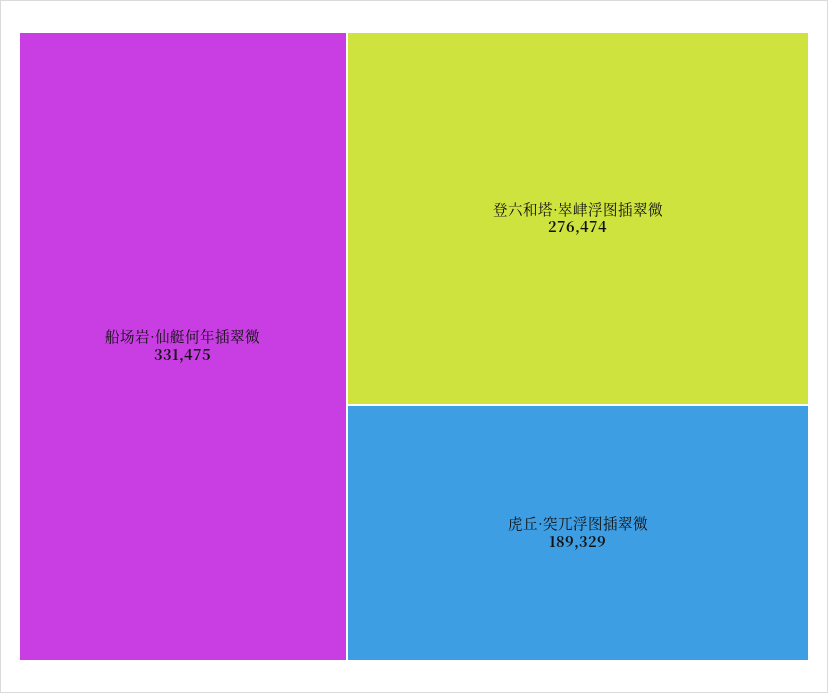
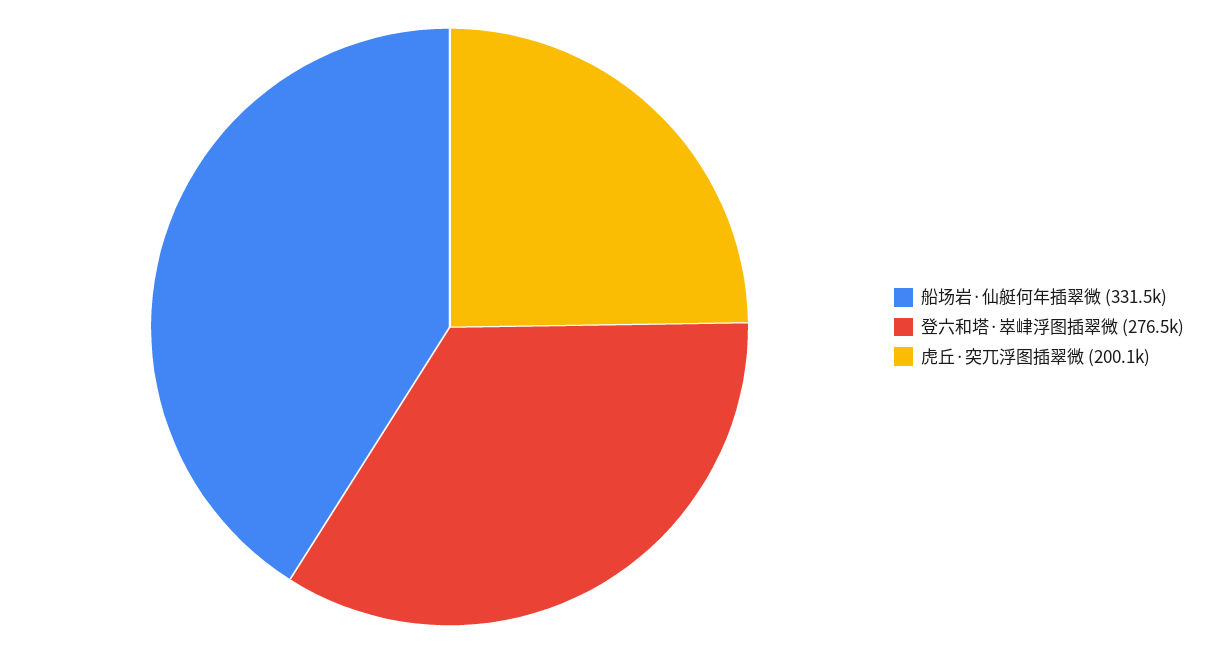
  {
    "船场岩·仙艇何年插翠微": 331475,
    "登六和塔·崒峍浮图插翠微": 276474,
-   "虎丘·突兀浮图插翠微": 189329
+   "虎丘·突兀浮图插翠微": 200100
  }

